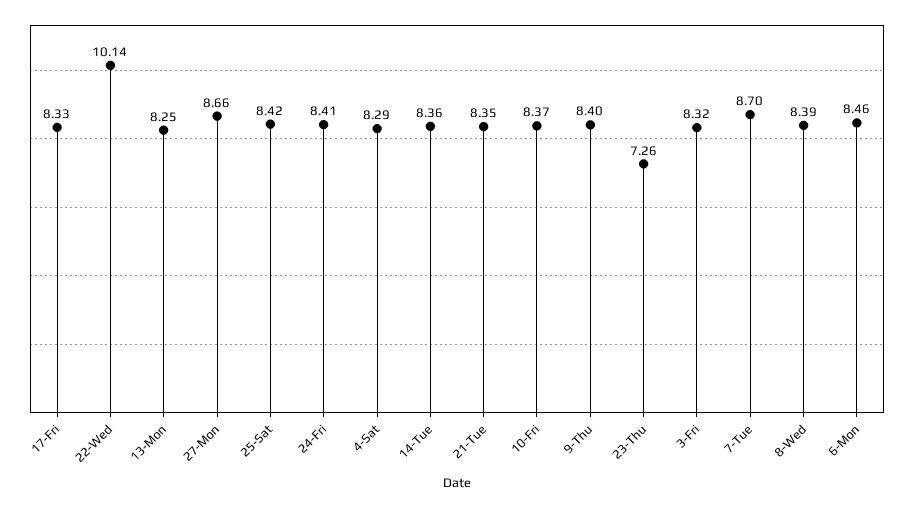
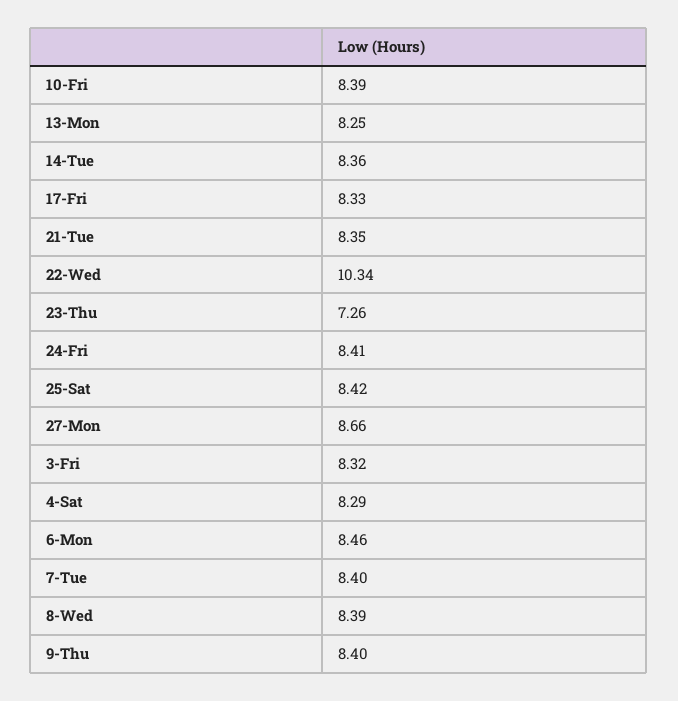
  {
    "17-Fri": 8.33,
-   "22-Wed": 10.14,
+   "22-Wed": 10.34,
    "13-Mon": 8.25,
    "27-Mon": 8.66,
    "25-Sat": 8.42,
    "24-Fri": 8.41,
    "4-Sat": 8.29,
    "14-Tue": 8.36,
    "21-Tue": 8.35,
-   "10-Fri": 8.37,
+   "10-Fri": 8.39,
    "9-Thu": 8.4,
    "23-Thu": 7.26,
    "3-Fri": 8.32,
-   "7-Tue": 8.7,
+   "7-Tue": 8.4,
    "8-Wed": 8.39,
    "6-Mon": 8.46
  }

